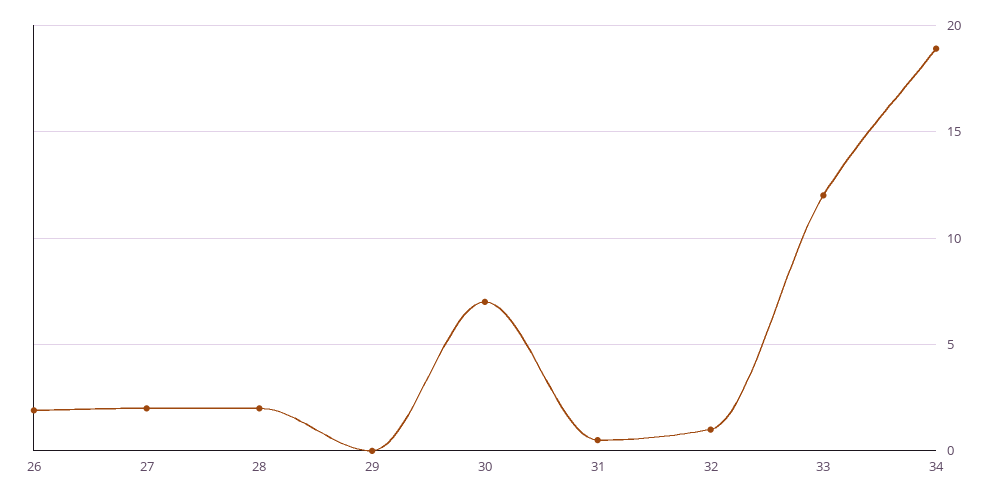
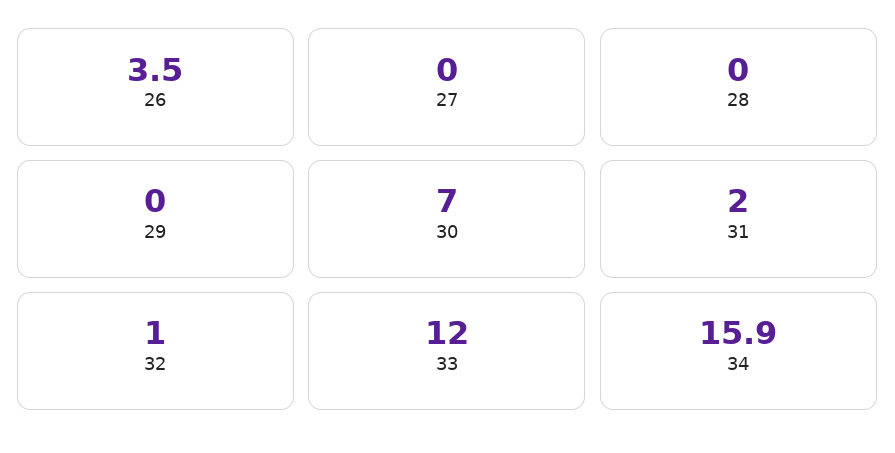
  {
-   "26": 2,
+   "26": 3.5,
-   "27": 2,
+   "27": 0,
-   "28": 2,
+   "28": 0,
    "29": 0,
    "30": 7,
-   "31": 0.5,
+   "31": 2,
    "32": 1,
    "33": 12,
-   "34": 19
+   "34": 15.9
  }

